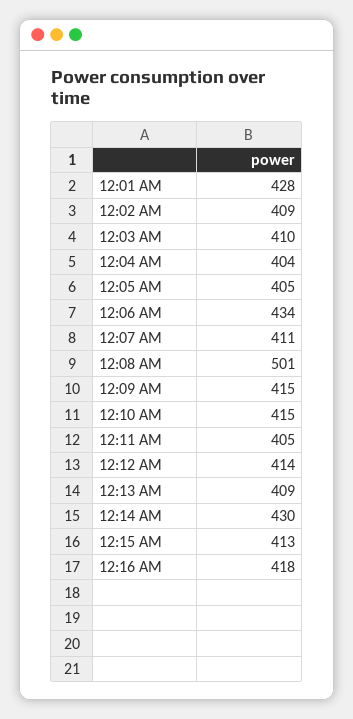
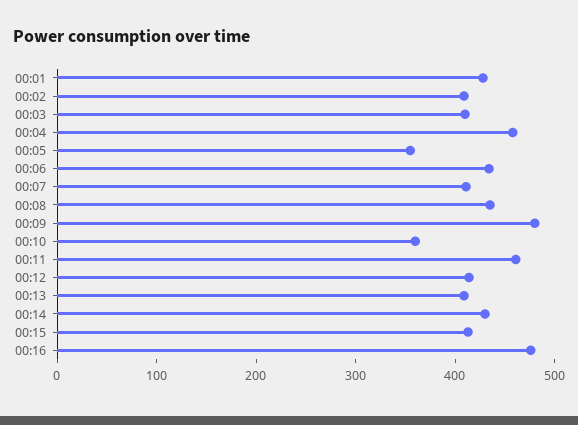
  {
    "12:01 AM": 428,
    "12:02 AM": 409,
    "12:03 AM": 410,
-   "12:04 AM": 404,
+   "12:04 AM": 460,
-   "12:05 AM": 405,
+   "12:05 AM": 360,
    "12:06 AM": 434,
    "12:07 AM": 411,
-   "12:08 AM": 501,
+   "12:08 AM": 440,
-   "12:09 AM": 415,
+   "12:09 AM": 480,
-   "12:10 AM": 415,
+   "12:10 AM": 360,
-   "12:11 AM": 405,
+   "12:11 AM": 460,
    "12:12 AM": 414,
    "12:13 AM": 409,
    "12:14 AM": 430,
    "12:15 AM": 413,
-   "12:16 AM": 418
+   "12:16 AM": 480
  }

